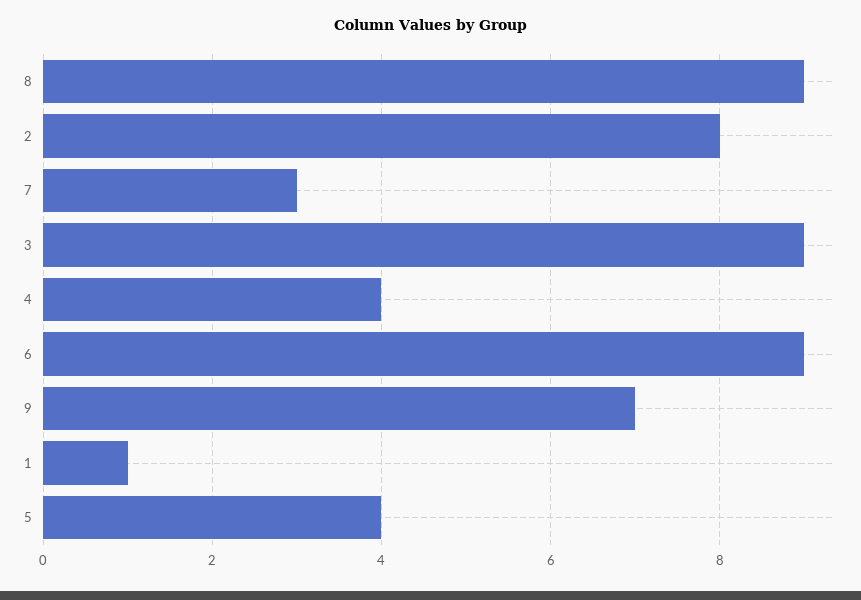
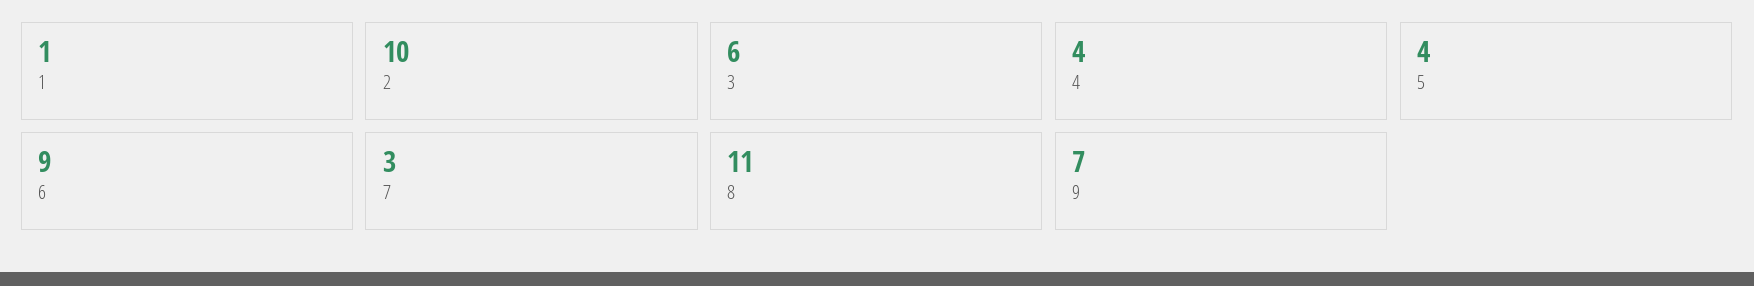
  {
-   "8": 9,
+   "8": 11,
-   "2": 8,
+   "2": 10,
    "7": 3,
-   "3": 9,
+   "3": 6,
    "4": 4,
    "6": 9,
    "9": 7,
    "1": 1,
    "5": 4
  }

